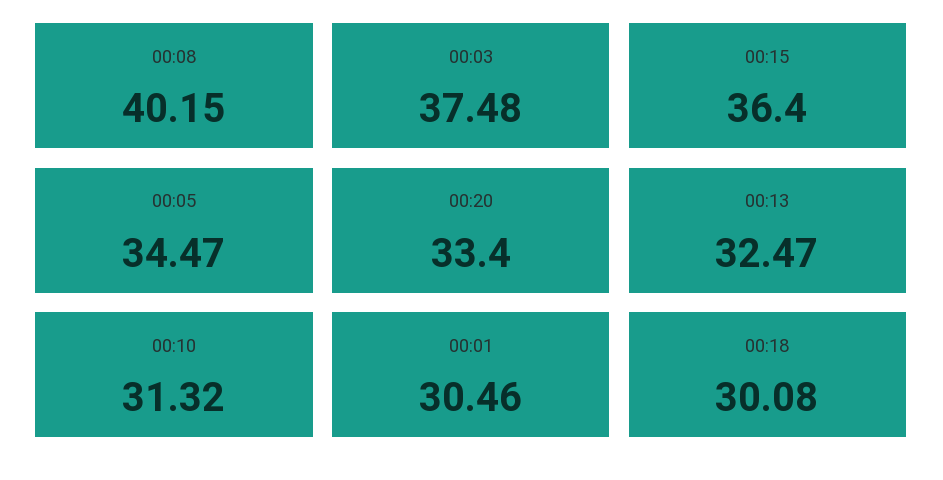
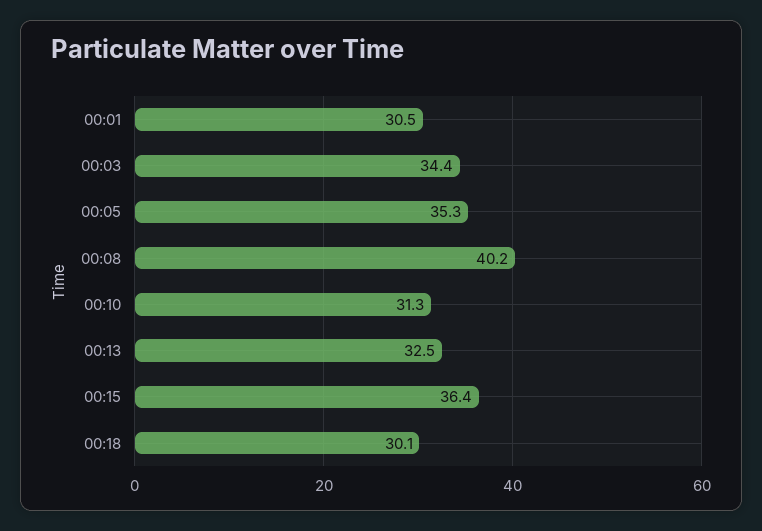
  {
    "00:08": 40.15,
-   "00:03": 37.48,
+   "00:03": 34.4,
    "00:15": 36.4,
-   "00:05": 34.47,
+   "00:05": 35.3,
-   "00:20": 33.4,
    "00:13": 32.47,
    "00:10": 31.32,
    "00:01": 30.46,
    "00:18": 30.08
  }

